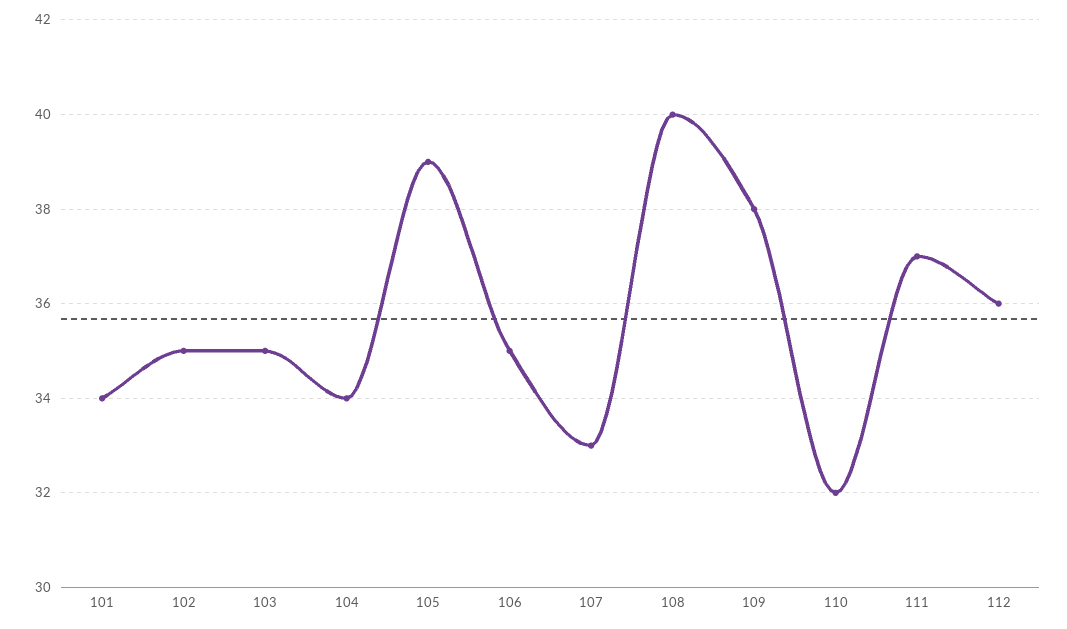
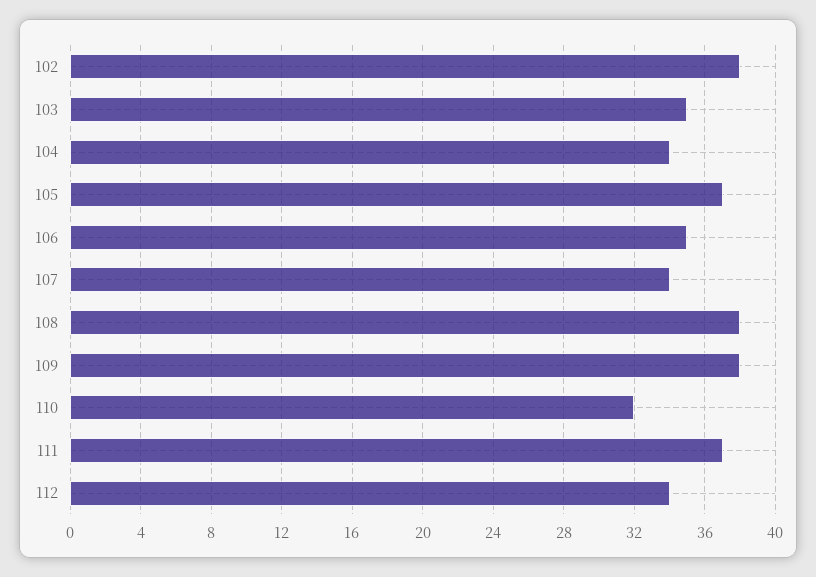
  {
-   "101": 34,
-   "102": 35,
+   "102": 38,
    "103": 35,
    "104": 34,
-   "105": 39,
+   "105": 37,
    "106": 35,
-   "107": 33,
+   "107": 34,
-   "108": 40,
+   "108": 38,
    "109": 38,
    "110": 32,
    "111": 37,
-   "112": 36
+   "112": 34
  }

